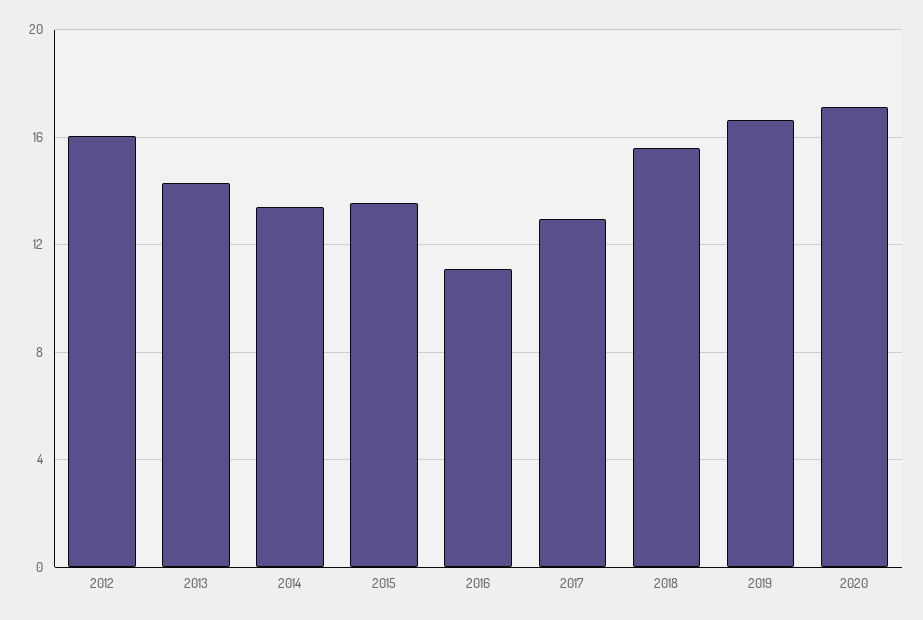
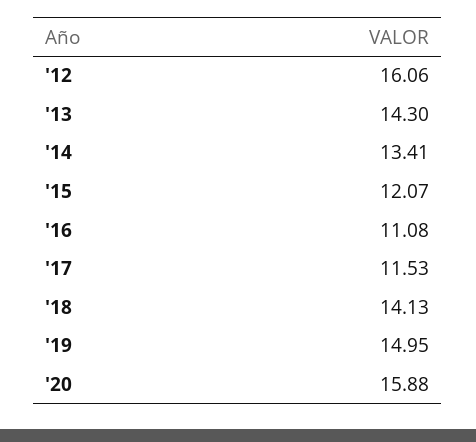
  {
    "2012": 16.06,
    "2013": 14.3,
    "2014": 13.41,
-   "2015": 13.5,
+   "2015": 12.07,
    "2016": 11.08,
-   "2017": 13,
+   "2017": 11.53,
-   "2018": 15.5,
+   "2018": 14.13,
-   "2019": 16.5,
+   "2019": 14.95,
-   "2020": 17
+   "2020": 15.88
  }

